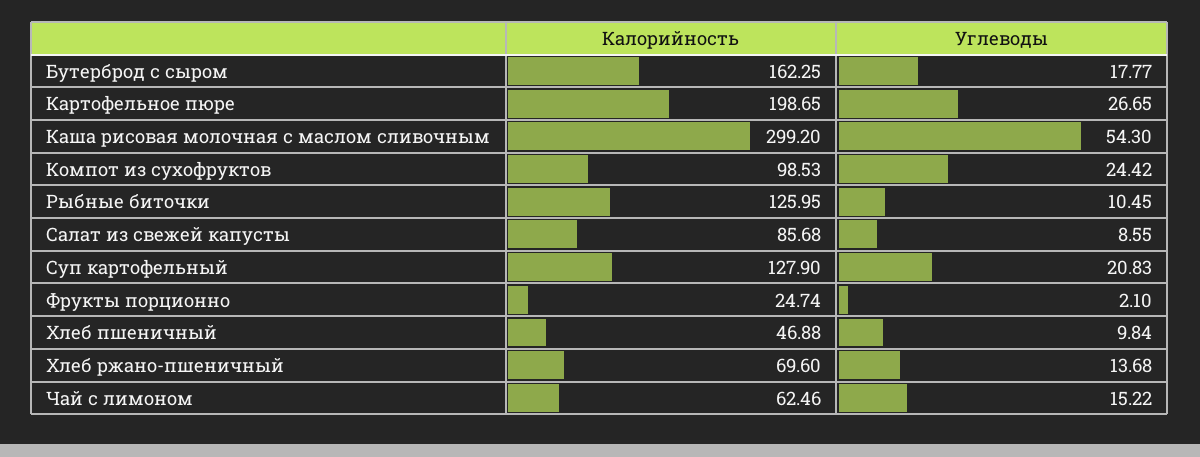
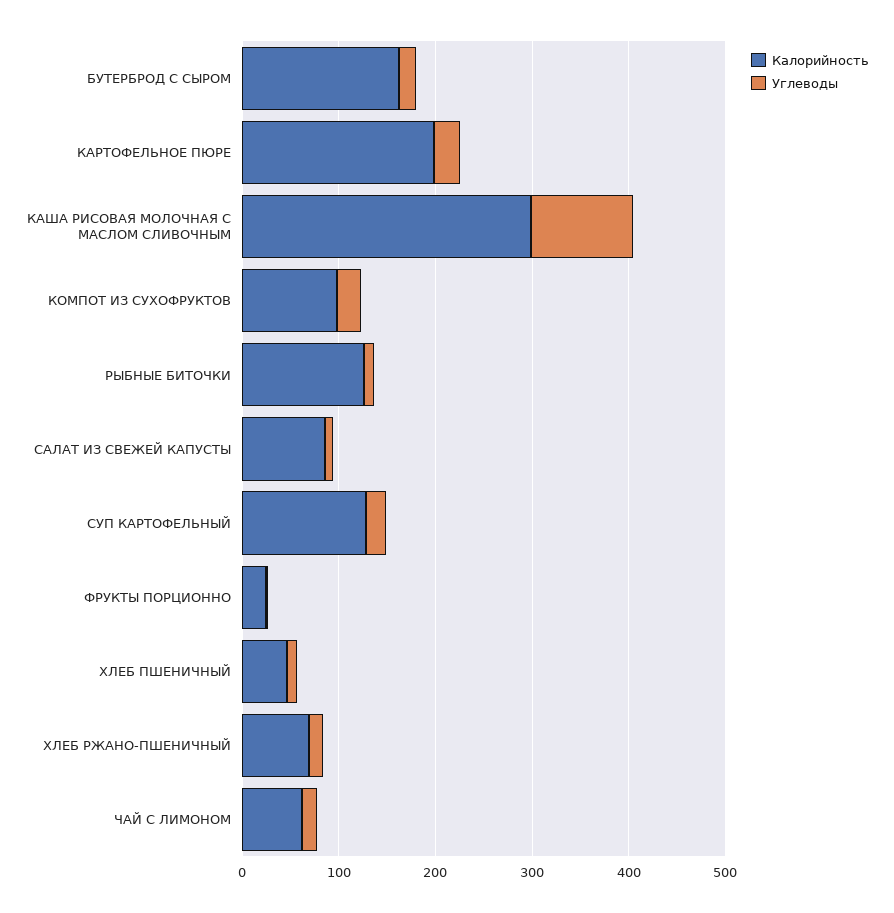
  {
    "Калорийность": {
      "Бутерброд с сыром": 162.25,
      "Картофельное пюре": 198.65,
      "Каша рисовая молочная с маслом сливочным": 299.2,
      "Компот из сухофруктов": 98.53,
      "Рыбные биточки": 125.95,
      "Салат из свежей капусты": 85.68,
      "Суп картофельный": 127.9,
      "Фрукты порционно": 24.74,
      "Хлеб пшеничный": 46.88,
      "Хлеб ржано-пшеничный": 69.6,
      "Чай с лимоном": 62.46
    },
    "Углеводы": {
      "Бутерброд с сыром": 17.77,
      "Картофельное пюре": 26.65,
-     "Каша рисовая молочная с маслом сливочным": 54.3,
+     "Каша рисовая молочная с маслом сливочным": 100,
      "Компот из сухофруктов": 24.42,
      "Рыбные биточки": 10.45,
      "Салат из свежей капусты": 8.55,
      "Суп картофельный": 20.83,
      "Фрукты порционно": 2.1,
      "Хлеб пшеничный": 9.84,
      "Хлеб ржано-пшеничный": 13.68,
      "Чай с лимоном": 15.22
    }
  }

